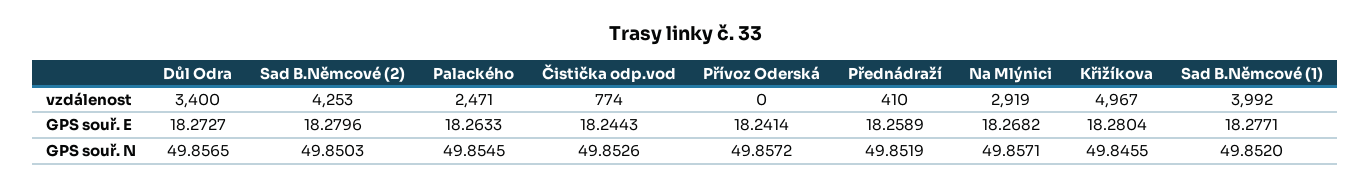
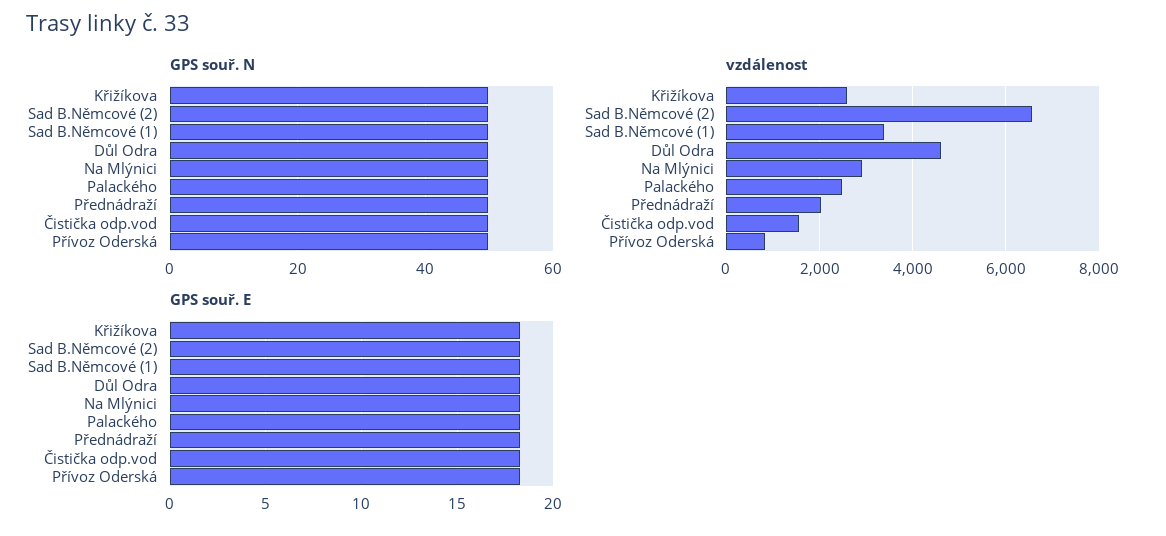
  {
    "vzdálenost": {
-     "Důl Odra": 3400,
+     "Důl Odra": 4600,
-     "Sad B.Němcové (2)": 4253,
+     "Sad B.Němcové (2)": 6600,
      "Palackého": 2471,
-     "Čistička odp.vod": 774,
+     "Čistička odp.vod": 1600,
-     "Přívoz Oderská": 0,
+     "Přívoz Oderská": 800,
-     "Přednádraží": 410,
+     "Přednádraží": 2000,
      "Na Mlýnici": 2919,
-     "Křižíkova": 4967,
+     "Křižíkova": 2600,
-     "Sad B.Němcové (1)": 3992
+     "Sad B.Němcové (1)": 3400
    },
    "GPS souř. E": {
      "Důl Odra": 18.2727,
      "Sad B.Němcové (2)": 18.2796,
      "Palackého": 18.2633,
      "Čistička odp.vod": 18.2443,
      "Přívoz Oderská": 18.2414,
      "Přednádraží": 18.2589,
      "Na Mlýnici": 18.2682,
      "Křižíkova": 18.2804,
      "Sad B.Němcové (1)": 18.2771
    },
    "GPS souř. N": {
      "Důl Odra": 49.8565,
      "Sad B.Němcové (2)": 49.8503,
      "Palackého": 49.8545,
      "Čistička odp.vod": 49.8526,
      "Přívoz Oderská": 49.8572,
      "Přednádraží": 49.8519,
      "Na Mlýnici": 49.8571,
      "Křižíkova": 49.8455,
      "Sad B.Němcové (1)": 49.852
    }
  }

